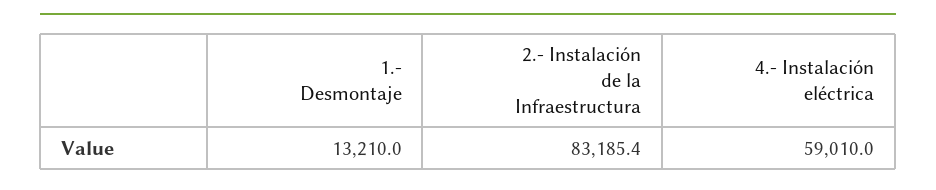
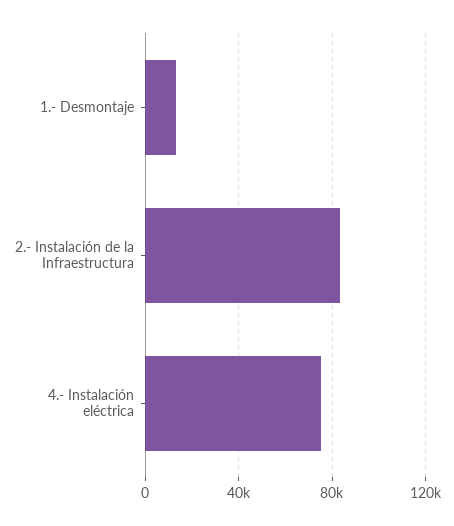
  {
    "1.- Desmontaje": 13210,
    "2.- Instalación de la Infraestructura": 83185.4,
-   "4.- Instalación eléctrica": 59010
+   "4.- Instalación eléctrica": 75000
  }

